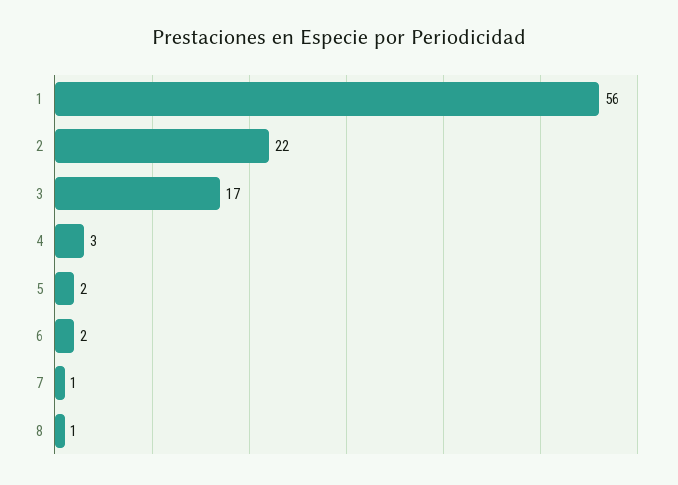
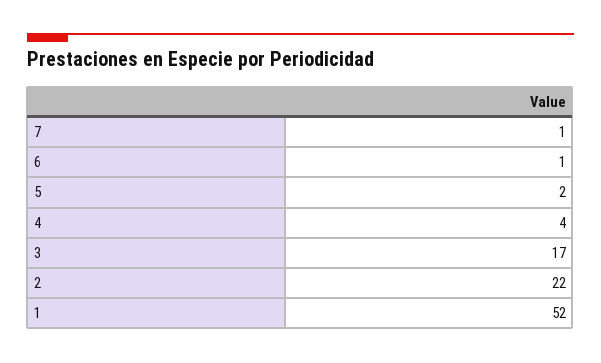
  {
-   "1": 56,
+   "1": 52,
    "2": 22,
    "3": 17,
-   "4": 3,
+   "4": 4,
    "5": 2,
-   "6": 2,
+   "6": 1,
-   "7": 1,
+   "7": 1
-   "8": 1
  }

